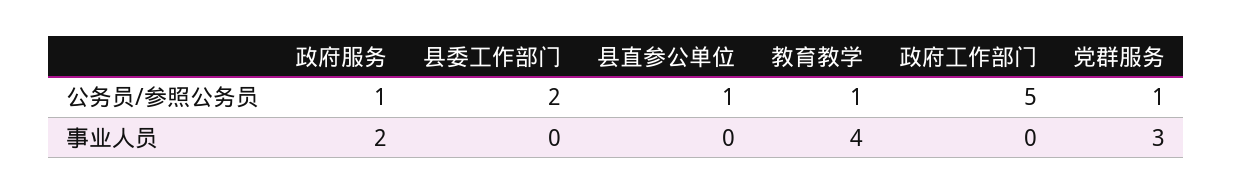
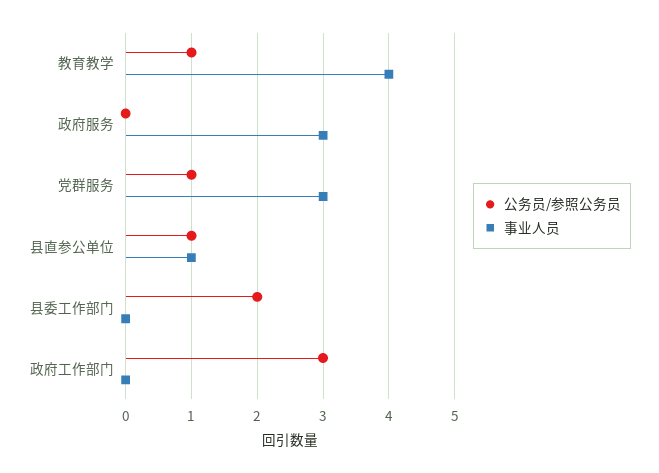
  {
    "公务员/参照公务员": {
-     "政府服务": 1,
+     "政府服务": 0,
      "县委工作部门": 2,
      "县直参公单位": 1,
      "教育教学": 1,
-     "政府工作部门": 5,
+     "政府工作部门": 3,
      "党群服务": 1
    },
    "事业人员": {
-     "政府服务": 2,
+     "政府服务": 3,
      "县委工作部门": 0,
-     "县直参公单位": 0,
+     "县直参公单位": 1,
      "教育教学": 4,
      "政府工作部门": 0,
      "党群服务": 3
    }
  }

